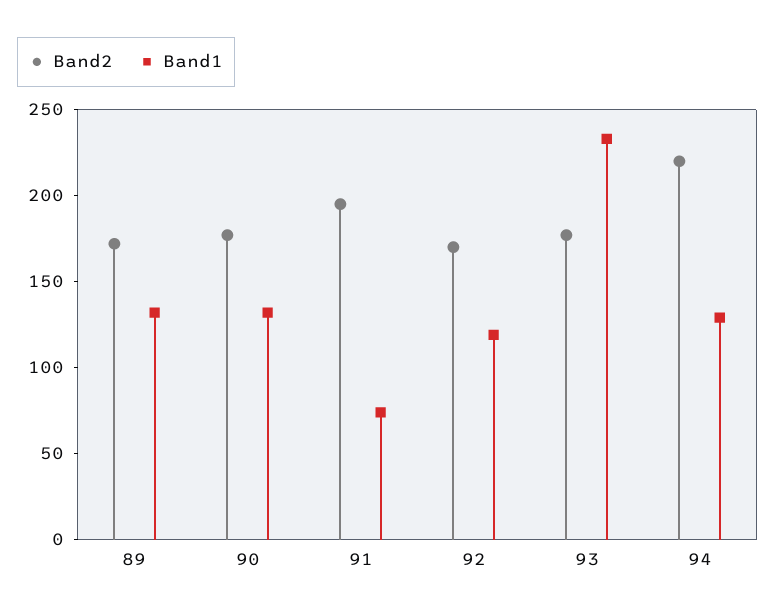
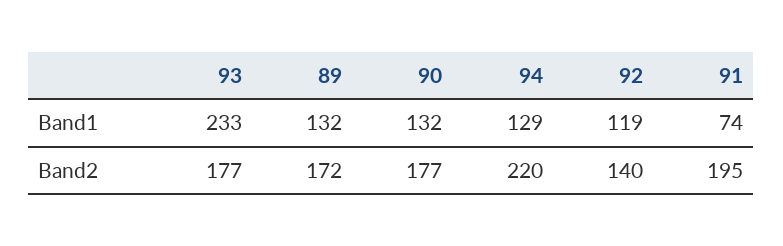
  {
    "Band2": {
      "89": 172,
      "90": 177,
      "91": 195,
-     "92": 170,
+     "92": 140,
      "93": 177,
      "94": 220
    },
    "Band1": {
      "89": 132,
      "90": 132,
      "91": 74,
      "92": 119,
      "93": 233,
      "94": 129
    }
  }

